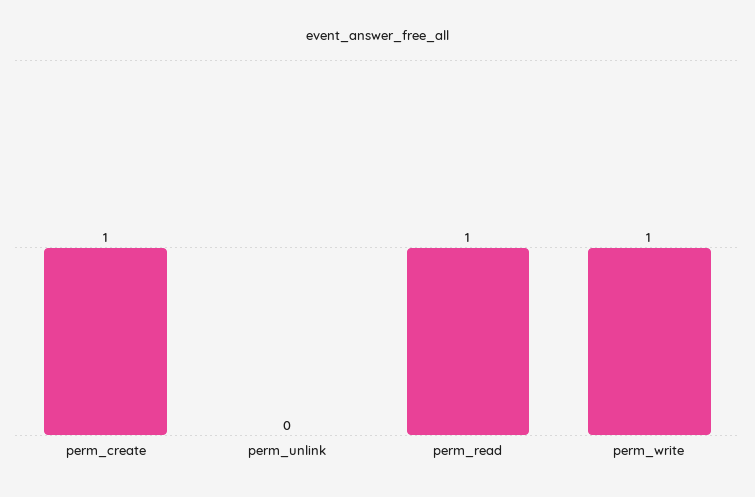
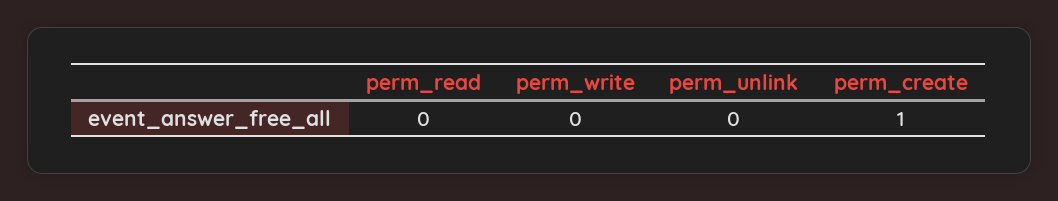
  {
    "perm_create": 1,
    "perm_unlink": 0,
-   "perm_read": 1,
+   "perm_read": 0,
-   "perm_write": 1
+   "perm_write": 0
  }

